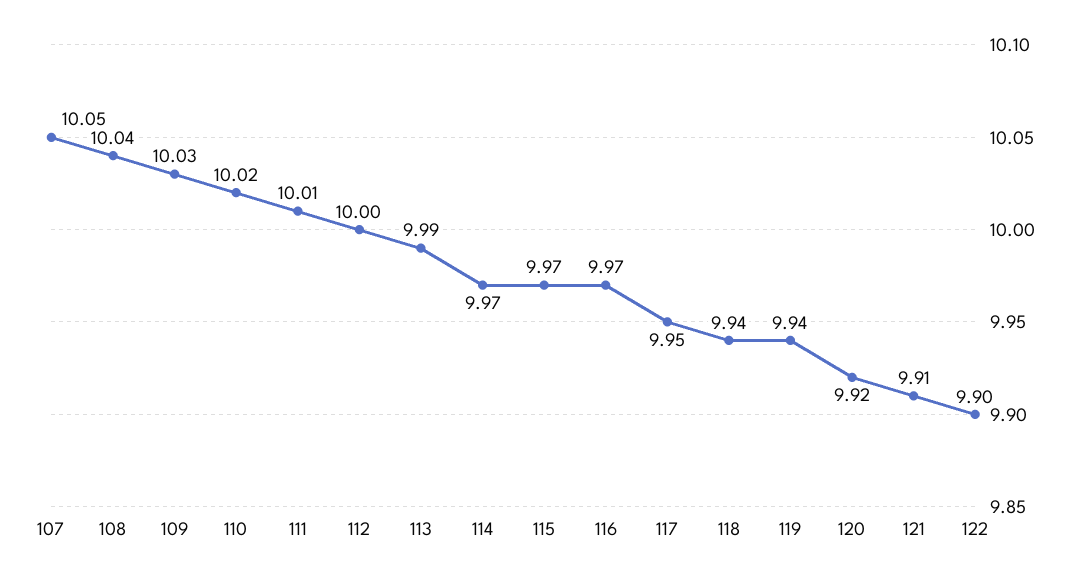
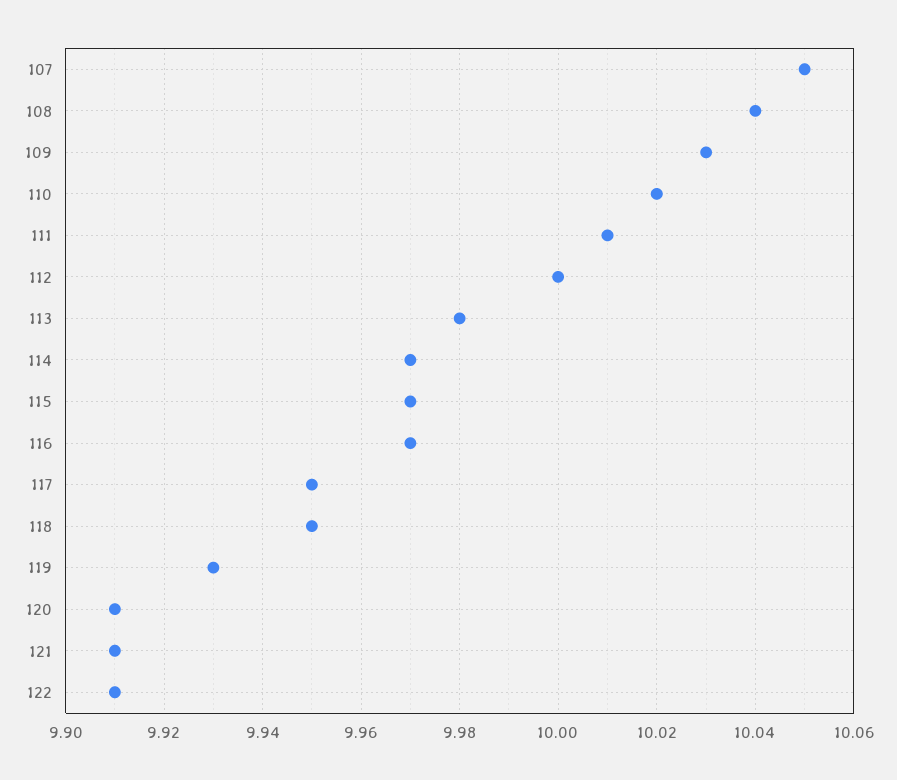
  {
    "107": 10.05,
    "108": 10.04,
    "109": 10.03,
    "110": 10.02,
    "111": 10.01,
    "112": 10,
-   "113": 9.99,
+   "113": 9.98,
    "114": 9.97,
    "115": 9.97,
    "116": 9.97,
    "117": 9.95,
-   "118": 9.94,
+   "118": 9.95,
-   "119": 9.94,
+   "119": 9.93,
-   "120": 9.92,
+   "120": 9.91,
    "121": 9.91,
-   "122": 9.9
+   "122": 9.91
  }

